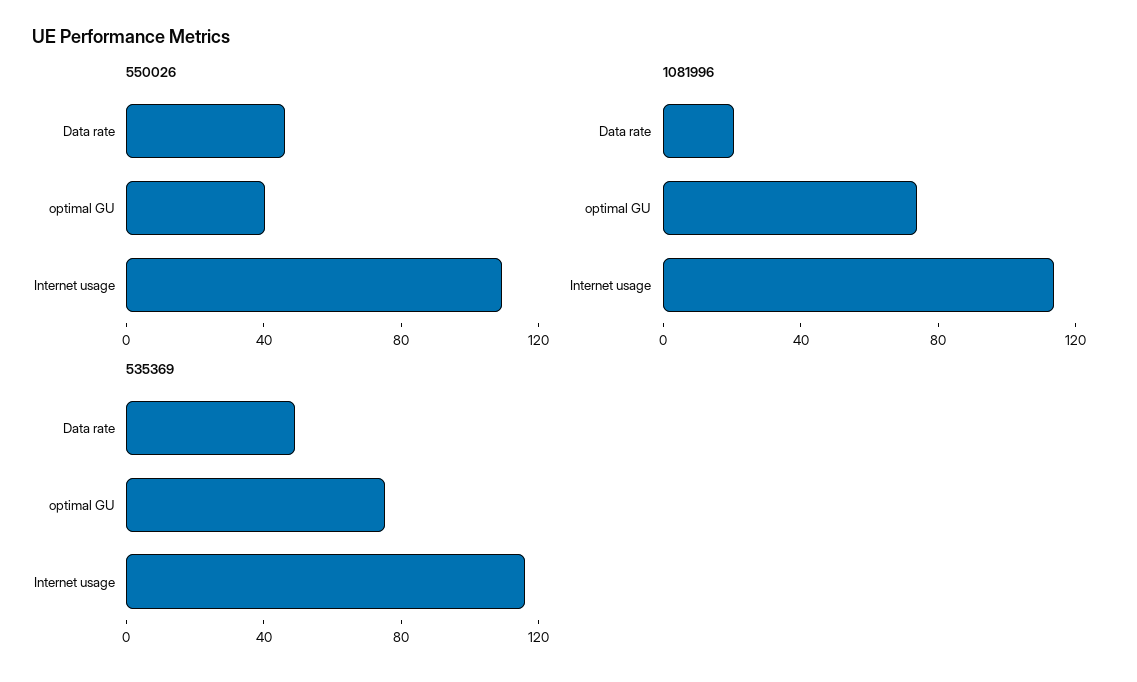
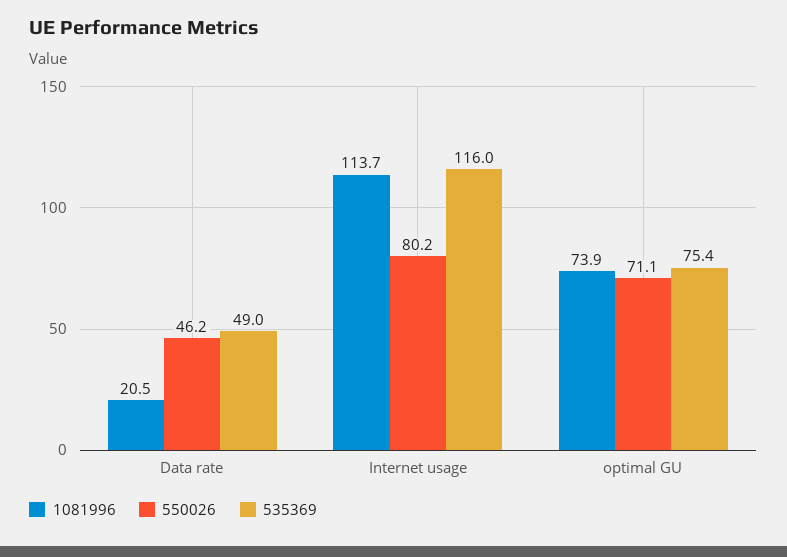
  {
    "550026": {
      "Data rate": 46.2,
-     "optimal GU": 40,
+     "optimal GU": 71.1,
-     "Internet usage": 110
+     "Internet usage": 80.2
    },
    "1081996": {
      "Data rate": 20.5,
      "optimal GU": 73.9,
      "Internet usage": 113.7
    },
    "535369": {
      "Data rate": 49,
      "optimal GU": 75.4,
      "Internet usage": 116
    }
  }

